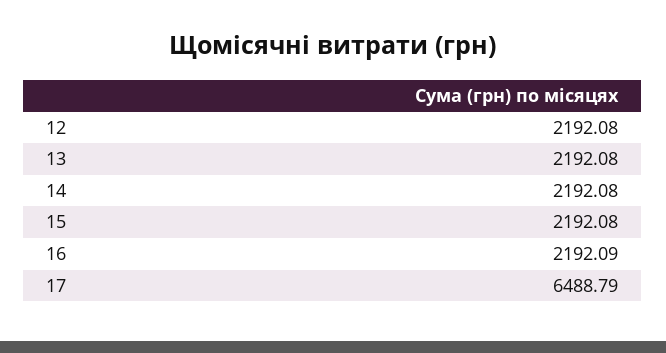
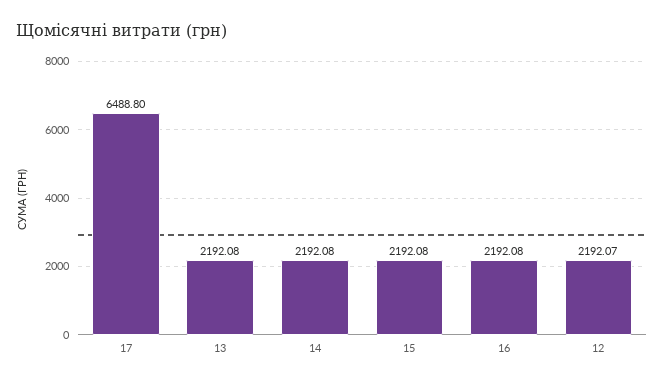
  {
-   "12": 2192.08,
+   "12": 2192.07,
    "13": 2192.08,
    "14": 2192.08,
    "15": 2192.08,
-   "16": 2192.09,
+   "16": 2192.08,
-   "17": 6488.79
+   "17": 6488.8
  }

